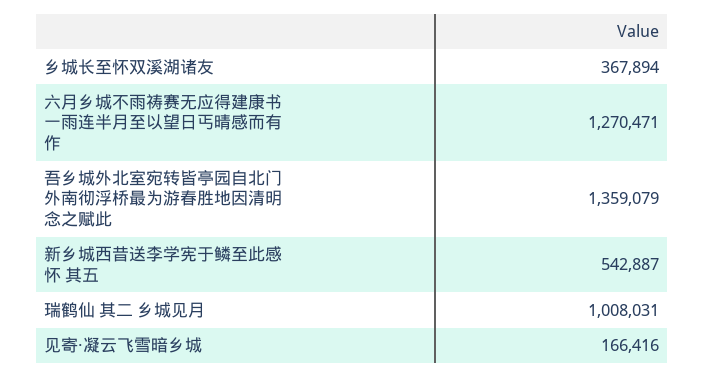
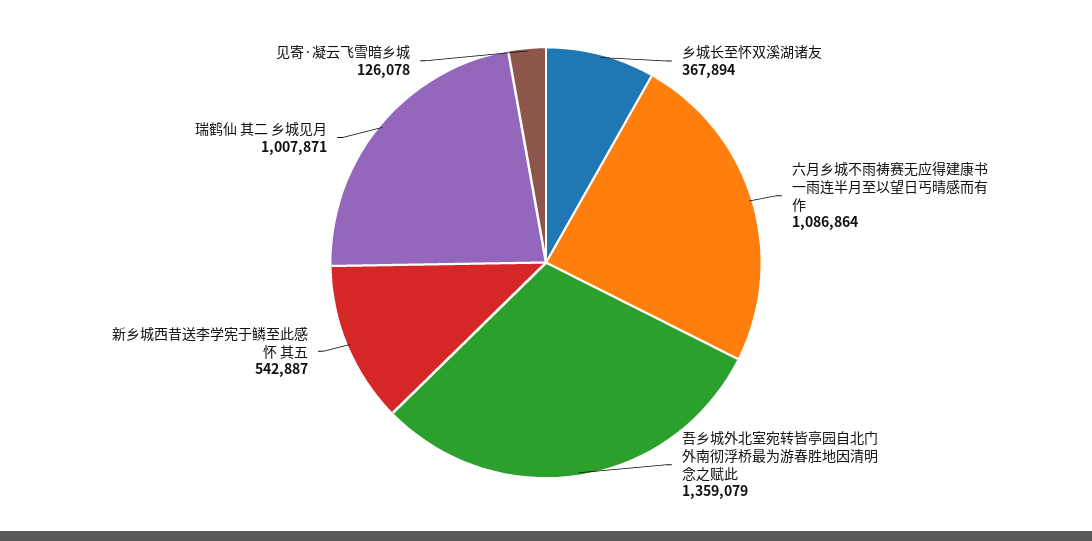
  {
    "乡城长至怀双溪湖诸友": 367894,
-   "六月乡城不雨祷赛无应得建康书一雨连半月至以望日丐晴感而有作": 1270471,
+   "六月乡城不雨祷赛无应得建康书一雨连半月至以望日丐晴感而有作": 1086864,
    "吾乡城外北室宛转皆亭园自北门外南彻浮桥最为游春胜地因清明念之赋此": 1359079,
    "新乡城西昔送李学宪于鳞至此感怀 其五": 542887,
-   "瑞鹤仙 其二 乡城见月": 1008031,
+   "瑞鹤仙 其二 乡城见月": 1007871,
-   "见寄·凝云飞雪暗乡城": 166416
+   "见寄·凝云飞雪暗乡城": 126078
  }

